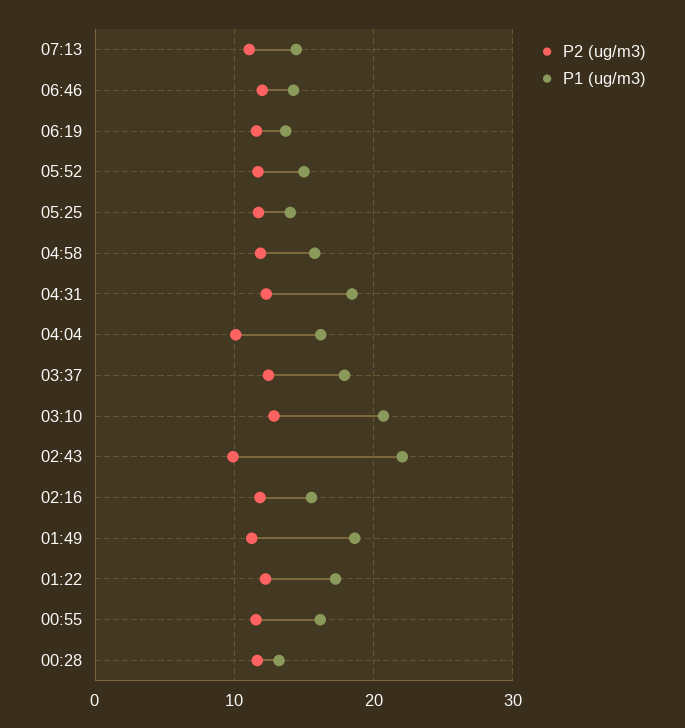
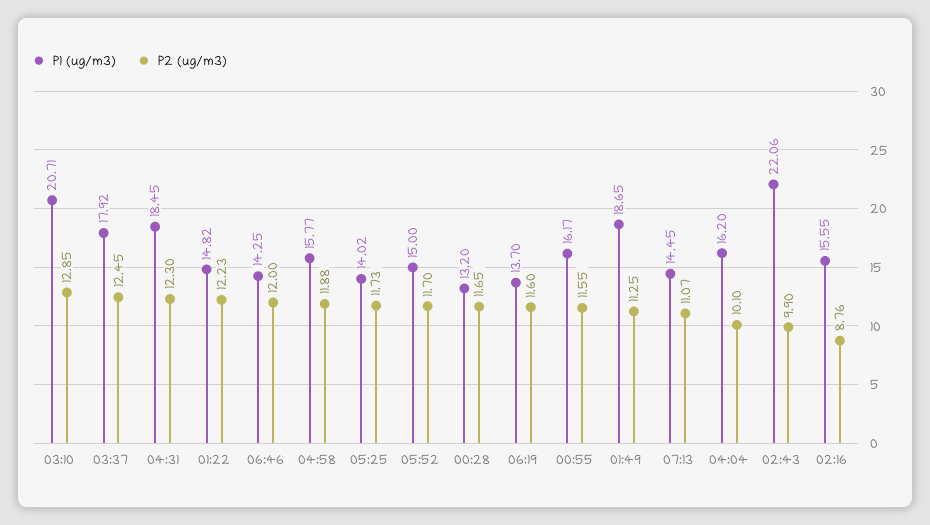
  {
    "P2 (ug/m3)": {
      "07:13": 11.07,
      "06:46": 12,
      "06:19": 11.6,
      "05:52": 11.7,
      "05:25": 11.73,
      "04:58": 11.88,
      "04:31": 12.3,
      "04:04": 10.1,
      "03:37": 12.45,
      "03:10": 12.85,
      "02:43": 9.9,
-     "02:16": 12,
+     "02:16": 8.76,
      "01:49": 11.25,
      "01:22": 12.23,
      "00:55": 11.55,
      "00:28": 11.65
    },
    "P1 (ug/m3)": {
      "07:13": 14.45,
      "06:46": 14.25,
      "06:19": 13.7,
      "05:52": 15,
      "05:25": 14.02,
      "04:58": 15.77,
      "04:31": 18.45,
      "04:04": 16.2,
      "03:37": 17.92,
      "03:10": 20.71,
      "02:43": 22.06,
      "02:16": 15.55,
      "01:49": 18.65,
-     "01:22": 17,
+     "01:22": 14.82,
      "00:55": 16.17,
      "00:28": 13.2
    }
  }

